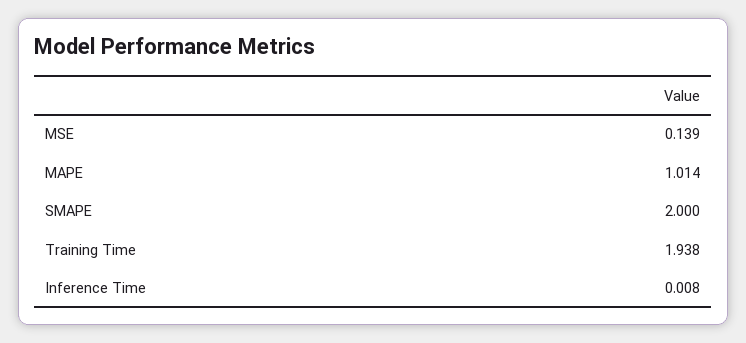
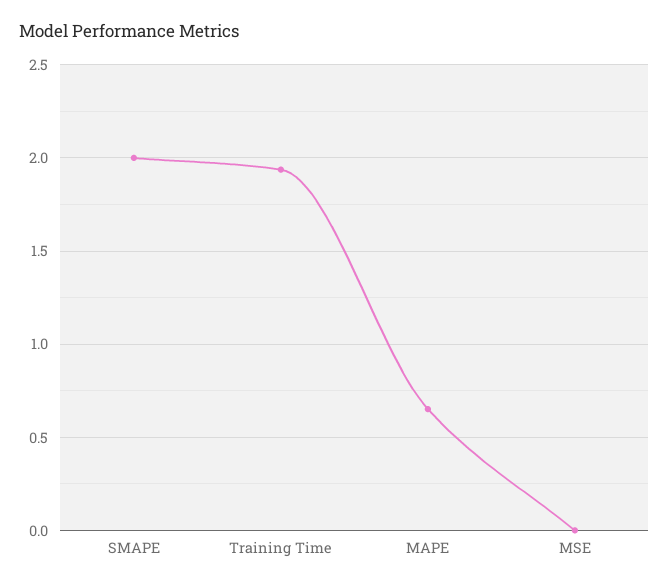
  {
-   "MSE": 0.139,
+   "MSE": 0,
-   "MAPE": 1.014,
+   "MAPE": 0.65,
    "SMAPE": 2,
-   "Training Time": 1.938,
+   "Training Time": 1.938
-   "Inference Time": 0.008
  }

